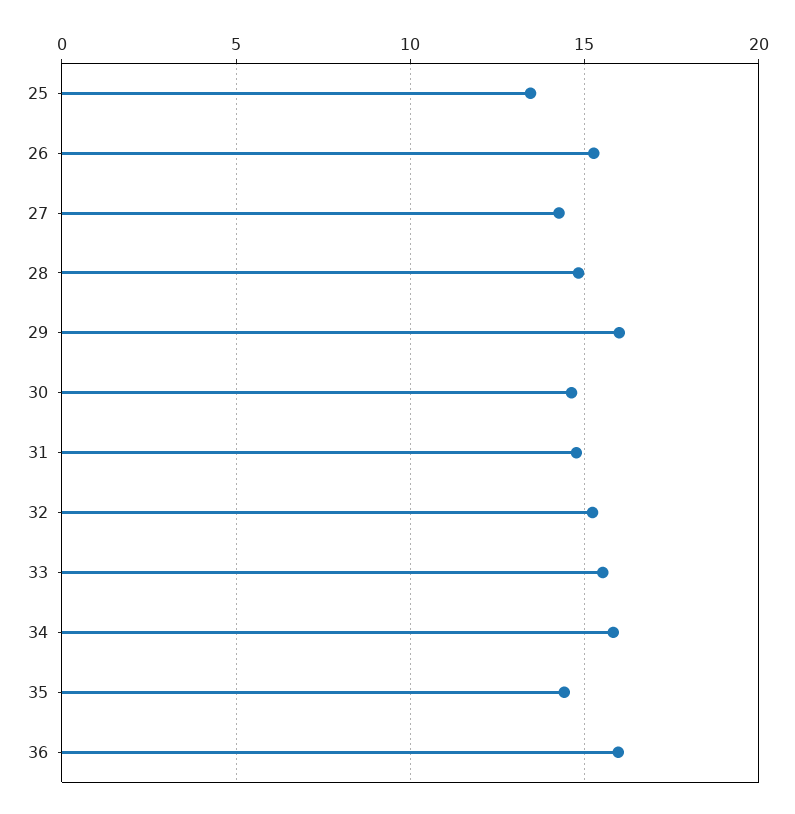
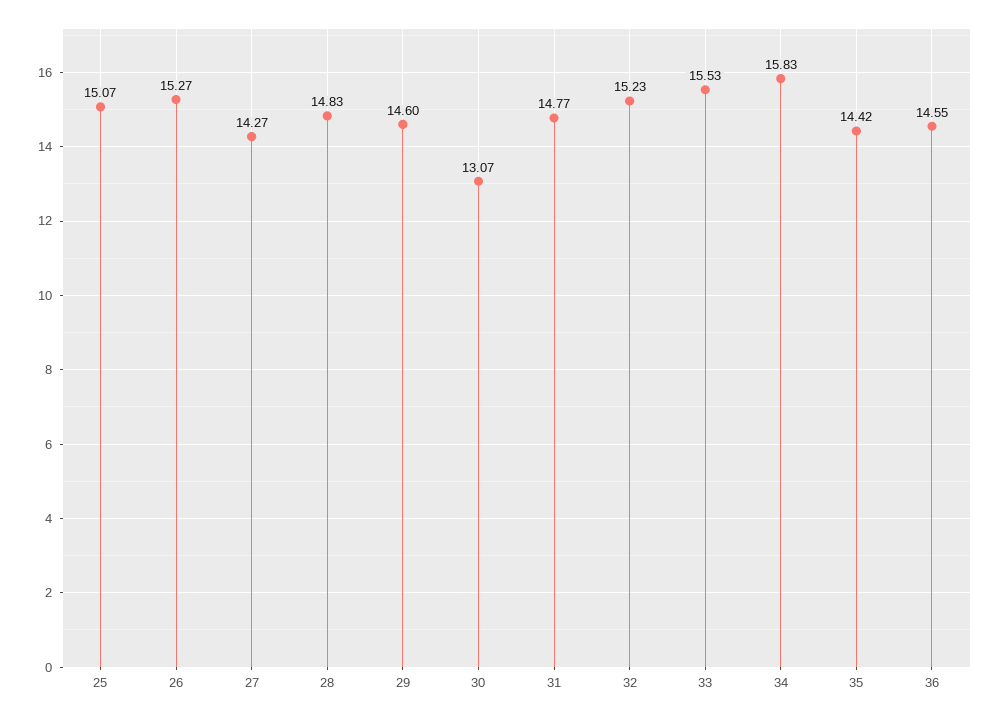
  {
-   "25": 13.5,
+   "25": 15.07,
    "26": 15.27,
    "27": 14.27,
    "28": 14.83,
-   "29": 16,
+   "29": 14.6,
-   "30": 14.5,
+   "30": 13.07,
    "31": 14.77,
    "32": 15.23,
    "33": 15.53,
    "34": 15.83,
    "35": 14.42,
-   "36": 16
+   "36": 14.55
  }

